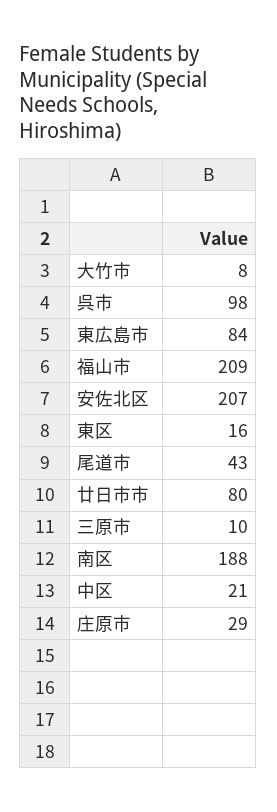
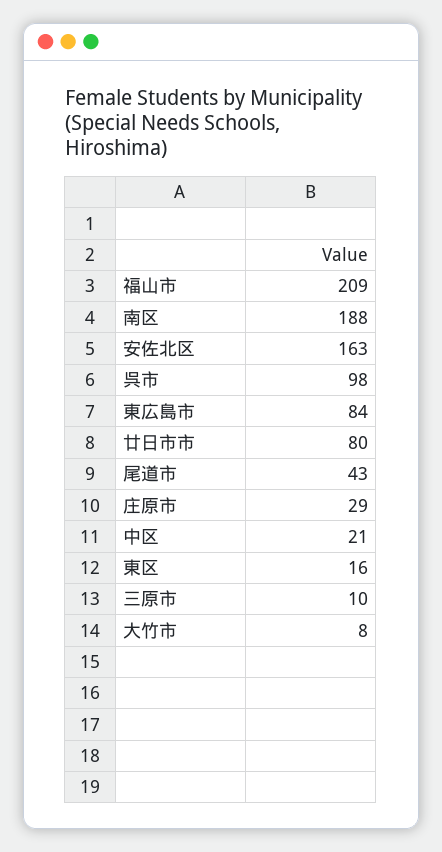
  {
    "大竹市": 8,
    "呉市": 98,
    "東広島市": 84,
    "福山市": 209,
-   "安佐北区": 207,
+   "安佐北区": 163,
    "東区": 16,
    "尾道市": 43,
    "廿日市市": 80,
    "三原市": 10,
    "南区": 188,
    "中区": 21,
    "庄原市": 29
  }

